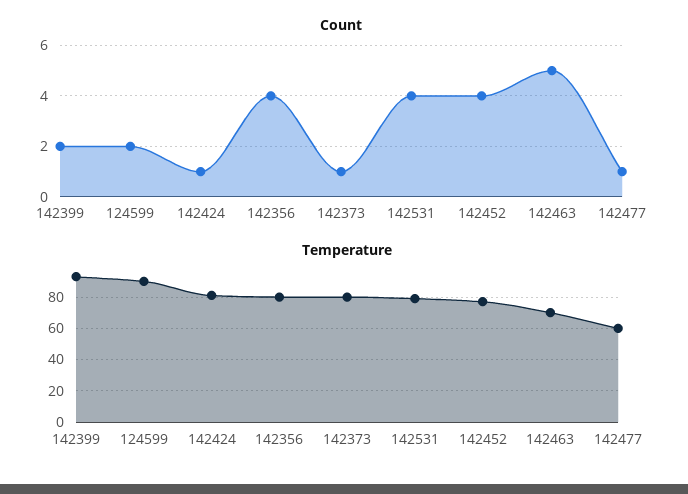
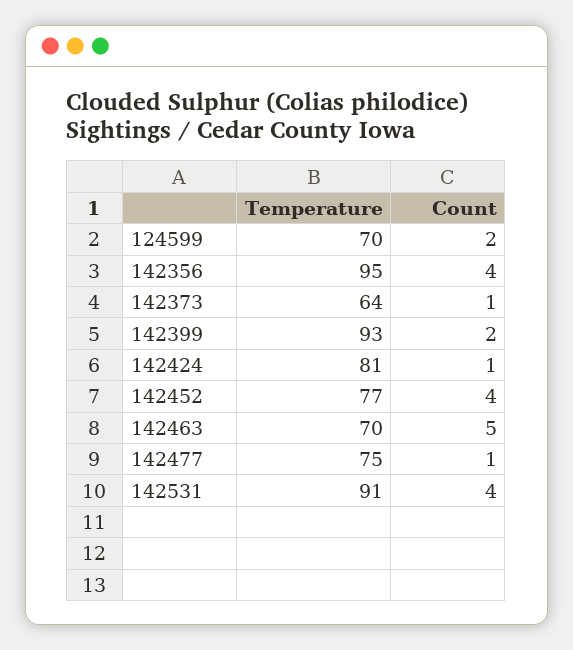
  {
    "Count": {
      "142399": 2,
      "124599": 2,
      "142424": 1,
      "142356": 4,
      "142373": 1,
      "142531": 4,
      "142452": 4,
      "142463": 5,
      "142477": 1
    },
    "Temperature": {
      "142399": 93,
-     "124599": 90,
+     "124599": 70,
      "142424": 81,
-     "142356": 80,
+     "142356": 95,
-     "142373": 80,
+     "142373": 64,
-     "142531": 80,
+     "142531": 91,
      "142452": 77,
      "142463": 70,
-     "142477": 60
+     "142477": 75
    }
  }

